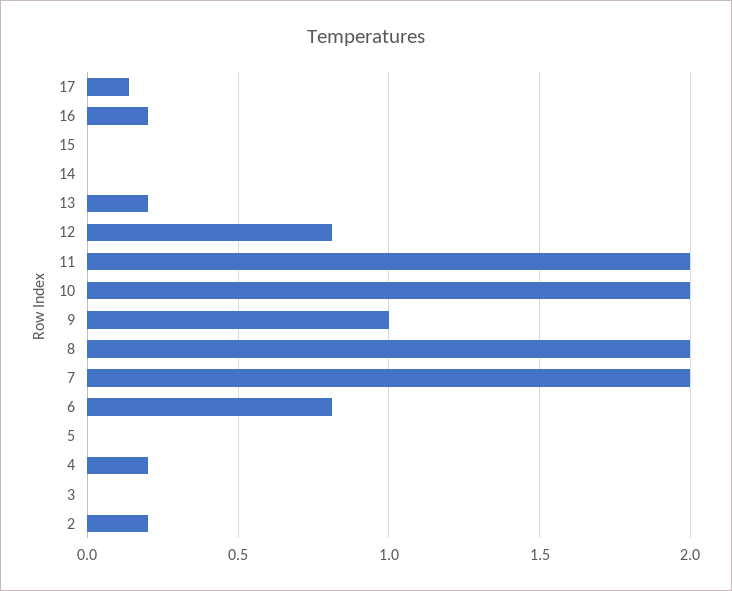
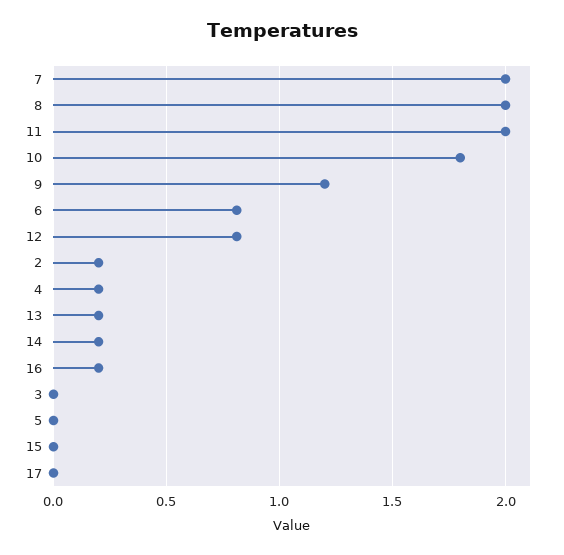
  {
-   "17": 0.15,
+   "17": 0,
    "16": 0.2,
    "15": 0,
-   "14": 0,
+   "14": 0.2,
    "13": 0.2,
    "12": 0.8,
    "11": 2,
-   "10": 2,
+   "10": 1.8,
-   "9": 1,
+   "9": 1.2,
    "8": 2,
    "7": 2,
    "6": 0.8,
    "5": 0,
    "4": 0.2,
    "3": 0,
    "2": 0.2
  }

